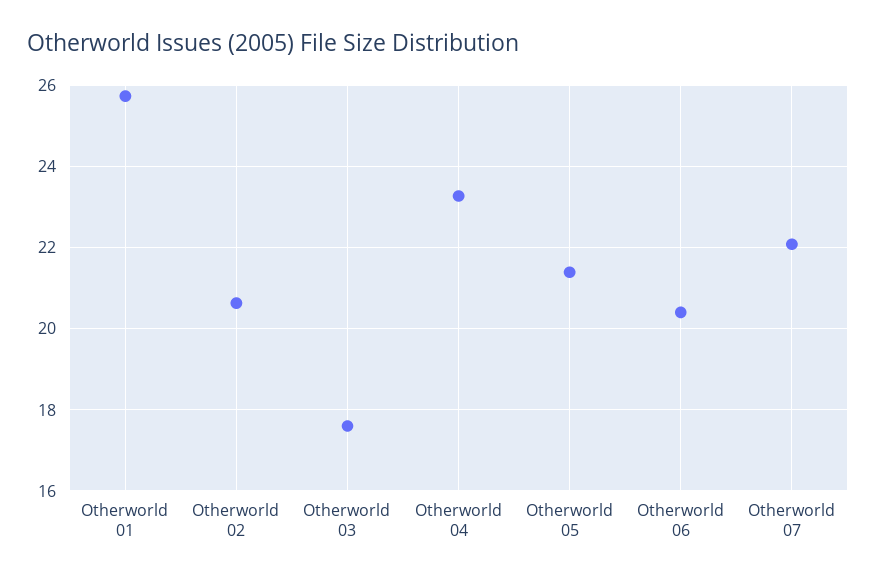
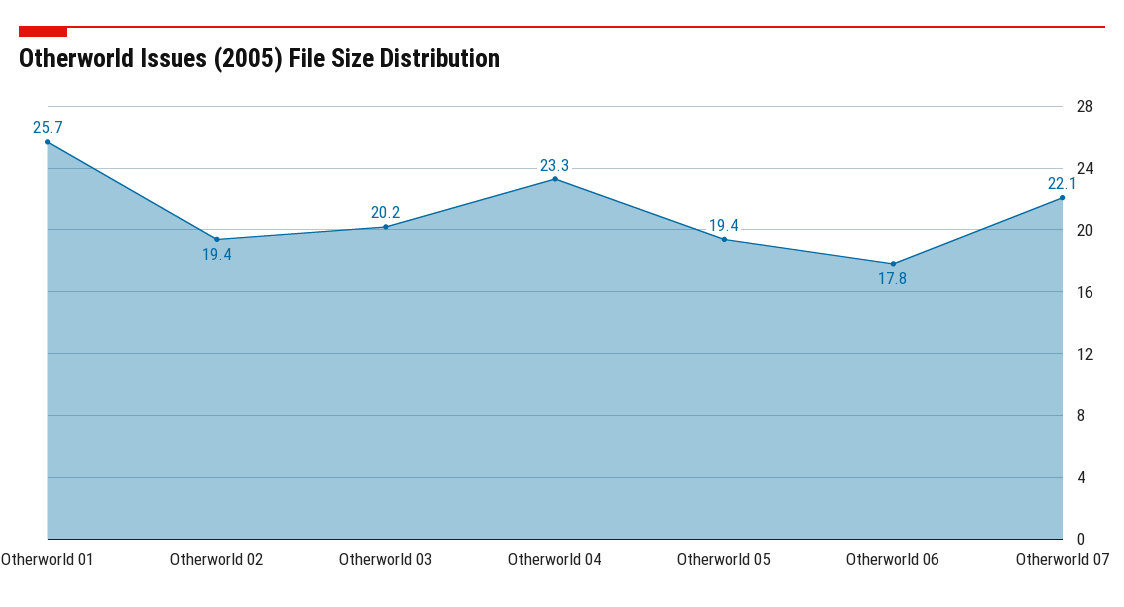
  {
    "Otherworld 01": 25.7,
-   "Otherworld 02": 20.6,
+   "Otherworld 02": 19.4,
-   "Otherworld 03": 17.6,
+   "Otherworld 03": 20.2,
    "Otherworld 04": 23.3,
-   "Otherworld 05": 21.4,
+   "Otherworld 05": 19.4,
-   "Otherworld 06": 20.4,
+   "Otherworld 06": 17.8,
    "Otherworld 07": 22.1
  }

